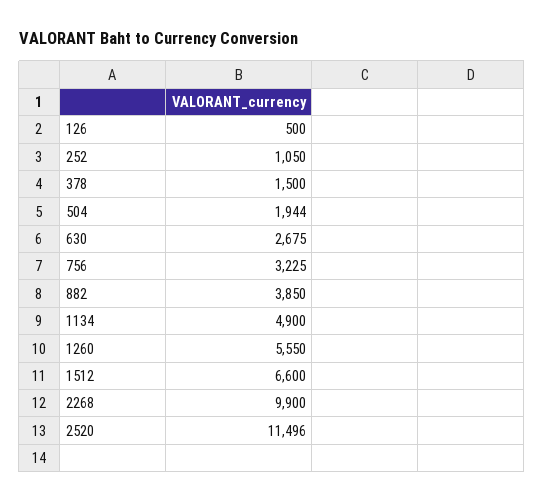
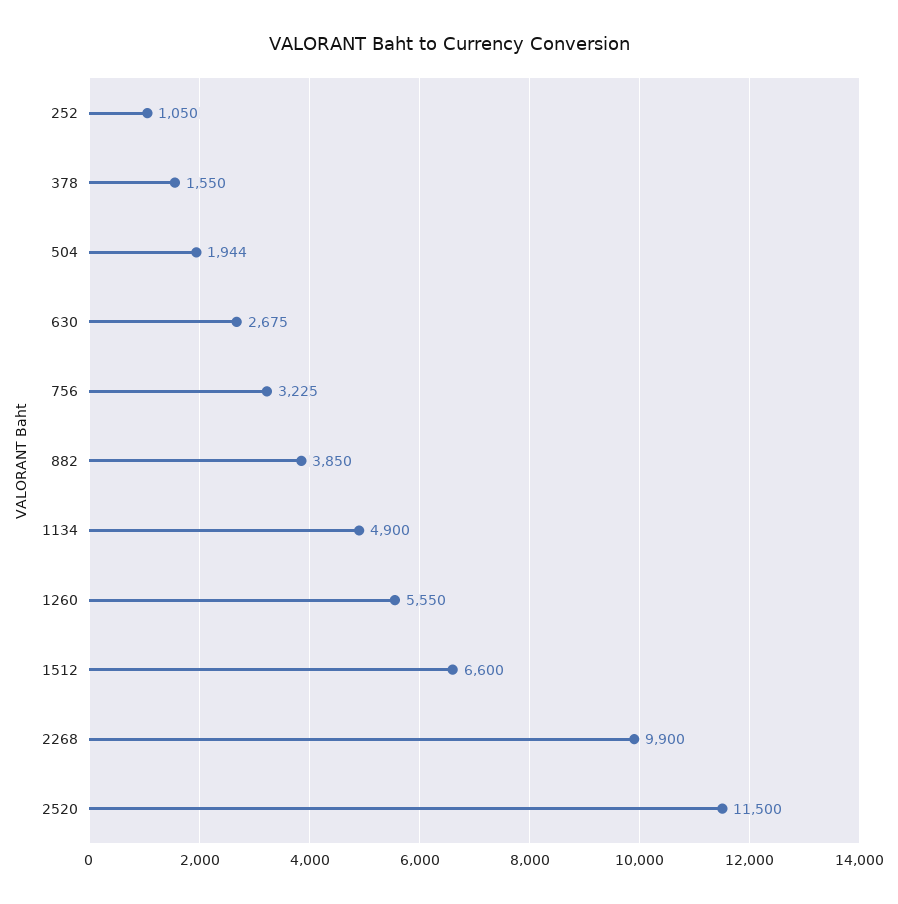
  {
-   "126": 500,
    "252": 1050,
-   "378": 1500,
+   "378": 1550,
    "504": 1944,
    "630": 2675,
    "756": 3225,
    "882": 3850,
    "1134": 4900,
    "1260": 5550,
    "1512": 6600,
    "2268": 9900,
-   "2520": 11496
+   "2520": 11500
  }

